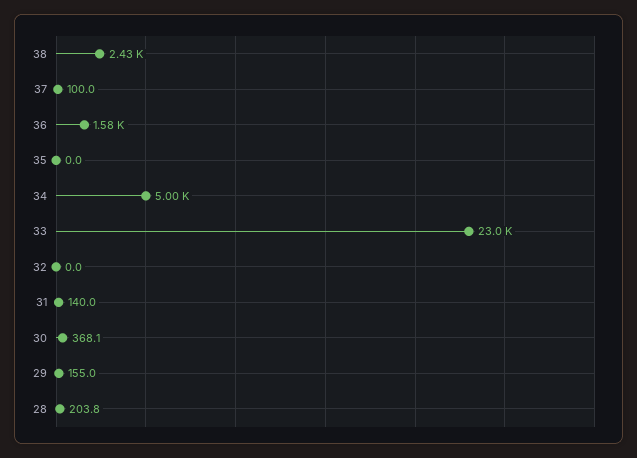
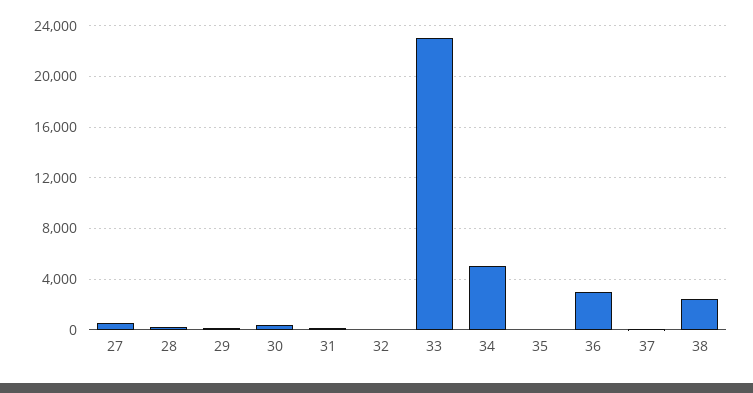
  {
    "38": 2430,
    "37": 100,
-   "36": 1580,
+   "36": 3000,
    "35": 0,
    "34": 5000,
    "33": 23000,
    "32": 0,
    "31": 140,
    "30": 368.1,
    "29": 155,
-   "28": 203.8
+   "28": 203.8,
+   "27": 500
  }

